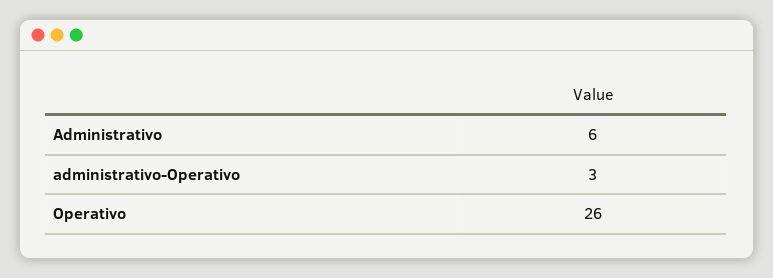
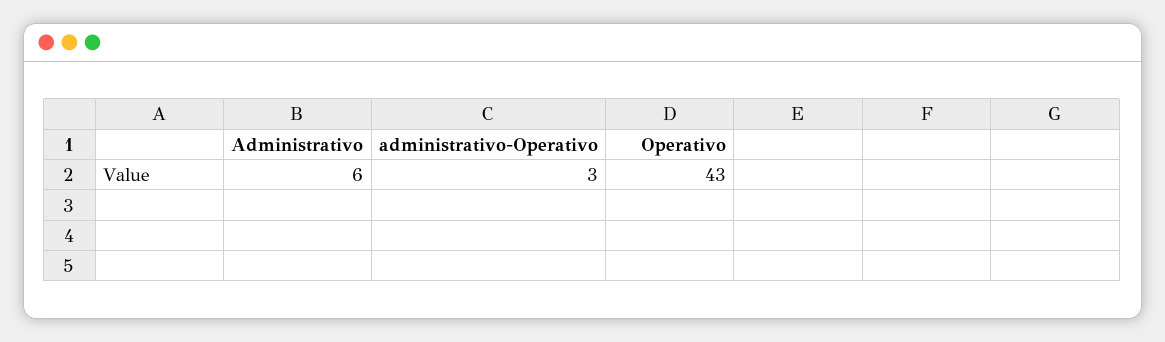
  {
    "Administrativo": 6,
    "administrativo-Operativo": 3,
-   "Operativo": 26
+   "Operativo": 43
  }

